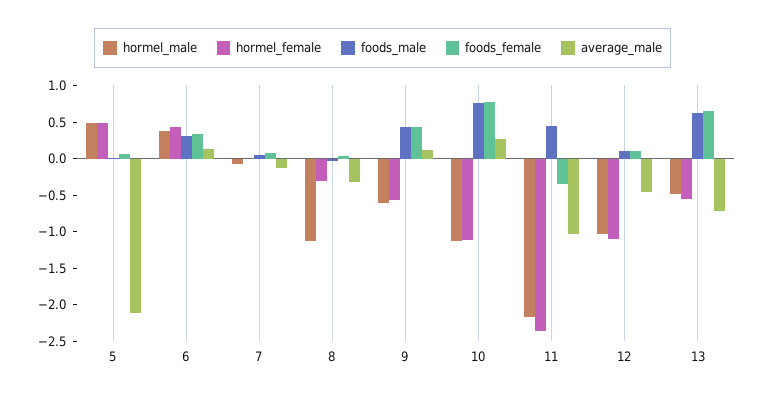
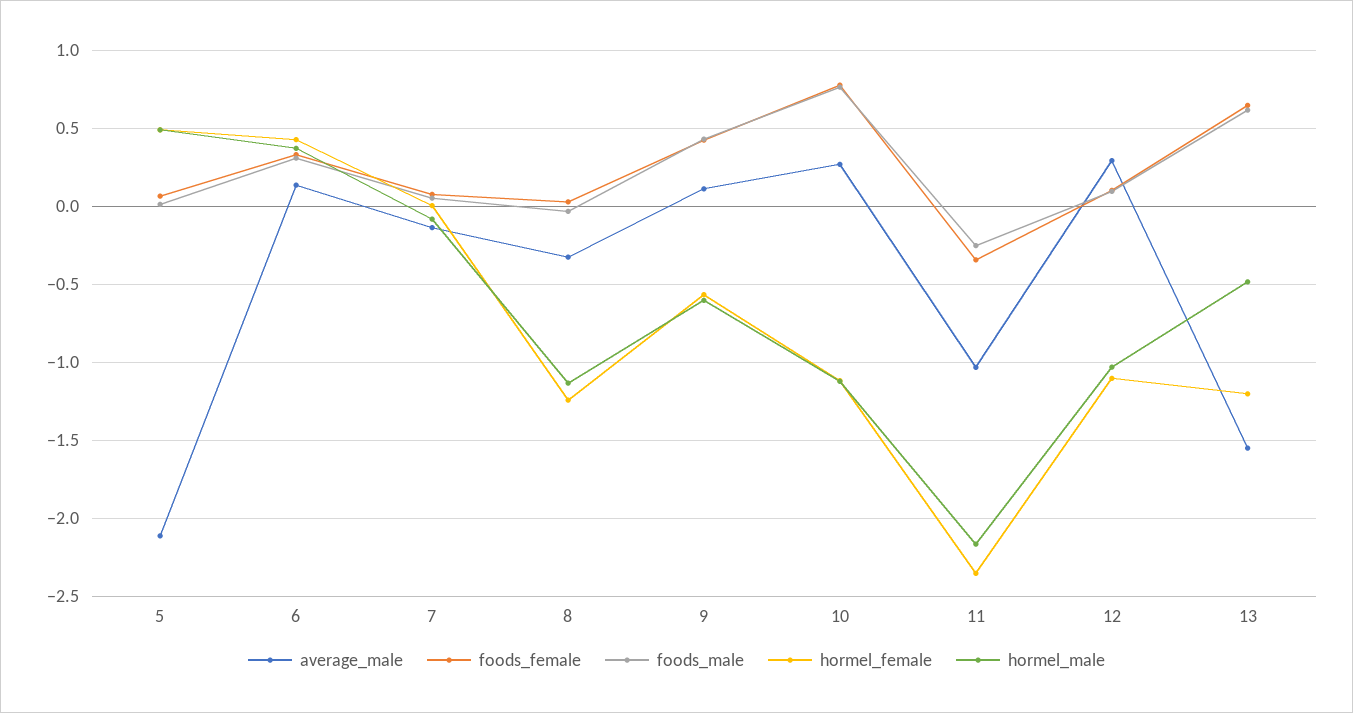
  {
    "hormel_male": {
      "5": 0.5,
      "6": 0.35,
      "7": -0.1,
      "8": -1.15,
      "9": -0.6,
      "10": -1.1,
      "11": -2.15,
      "12": -1.05,
      "13": -0.5
    },
    "hormel_female": {
      "5": 0.5,
      "6": 0.45,
      "7": 0,
-     "8": -0.25,
+     "8": -1.25,
      "9": -0.55,
      "10": -1.1,
      "11": -2.35,
      "12": -1.1,
-     "13": -0.5
+     "13": -1.2
    },
    "foods_male": {
      "5": 0,
      "6": 0.3,
      "7": 0.05,
      "8": -0.05,
      "9": 0.45,
      "10": 0.75,
-     "11": 0.5,
+     "11": -0.25,
      "12": 0.1,
      "13": 0.6
    },
    "foods_female": {
      "5": 0.05,
      "6": 0.35,
      "7": 0.1,
      "8": 0.05,
      "9": 0.45,
      "10": 0.8,
      "11": -0.35,
      "12": 0.1,
      "13": 0.65
    },
    "average_male": {
      "5": -2.1,
      "6": 0.15,
      "7": -0.15,
      "8": -0.3,
      "9": 0.1,
      "10": 0.25,
      "11": -1.05,
-     "12": -0.5,
+     "12": 0.3,
-     "13": -0.75
+     "13": -1.55
    }
  }

